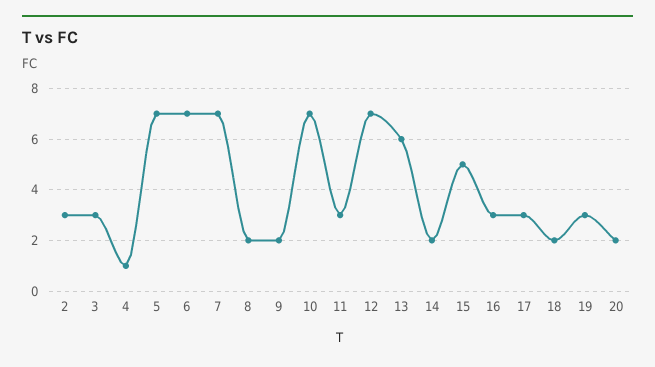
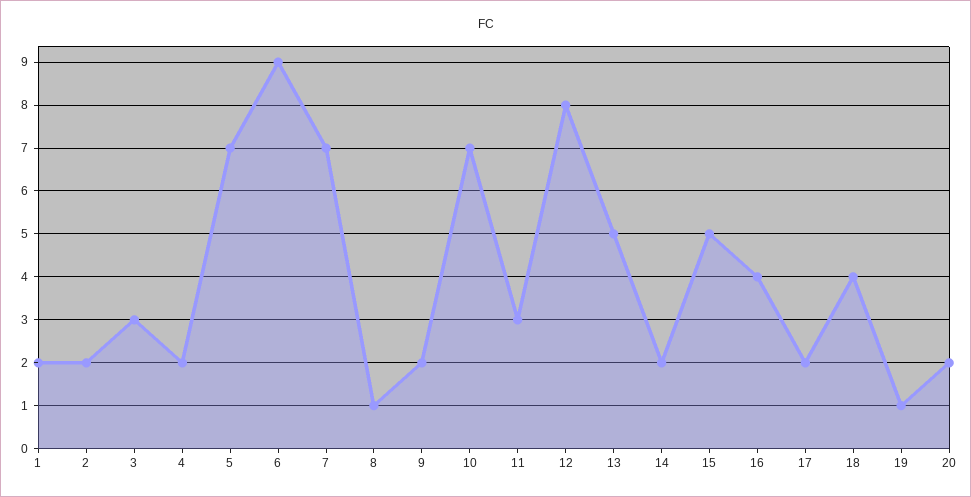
  {
-   "2": 3,
+   "2": 2,
    "3": 3,
-   "4": 1,
+   "4": 2,
    "5": 7,
-   "6": 7,
+   "6": 9,
    "7": 7,
-   "8": 2,
+   "8": 1,
    "9": 2,
    "10": 7,
    "11": 3,
-   "12": 7,
+   "12": 8,
-   "13": 6,
+   "13": 5,
    "14": 2,
    "15": 5,
-   "16": 3,
+   "16": 4,
-   "17": 3,
+   "17": 2,
-   "18": 2,
+   "18": 4,
-   "19": 3,
+   "19": 1,
-   "20": 2
+   "20": 2,
+   "1": 2
  }

